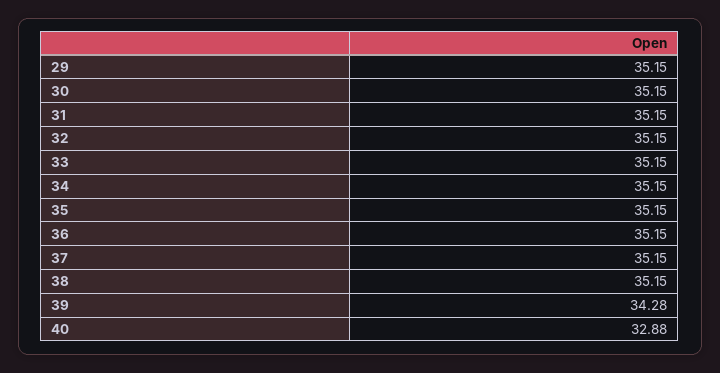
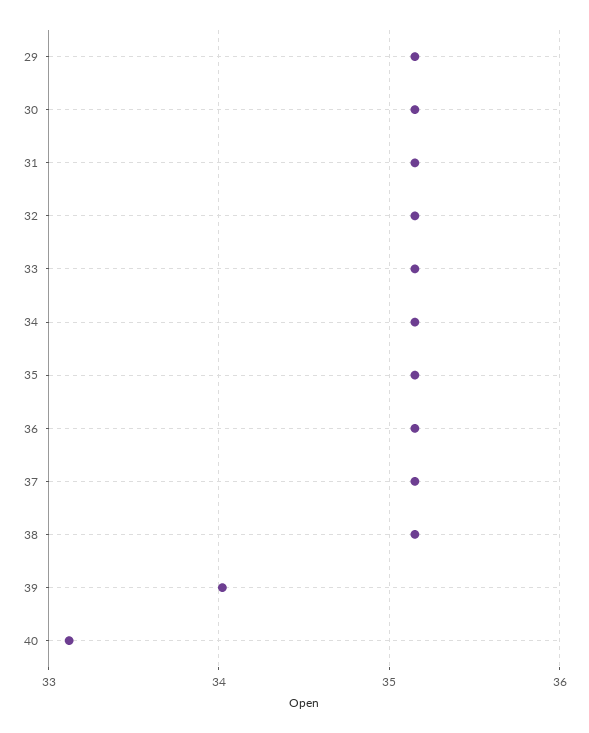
  {
    "29": 35.15,
    "30": 35.15,
    "31": 35.15,
    "32": 35.15,
    "33": 35.15,
    "34": 35.15,
    "35": 35.15,
    "36": 35.15,
    "37": 35.15,
    "38": 35.15,
-   "39": 34.28,
+   "39": 34,
-   "40": 32.88
+   "40": 33.1
  }

